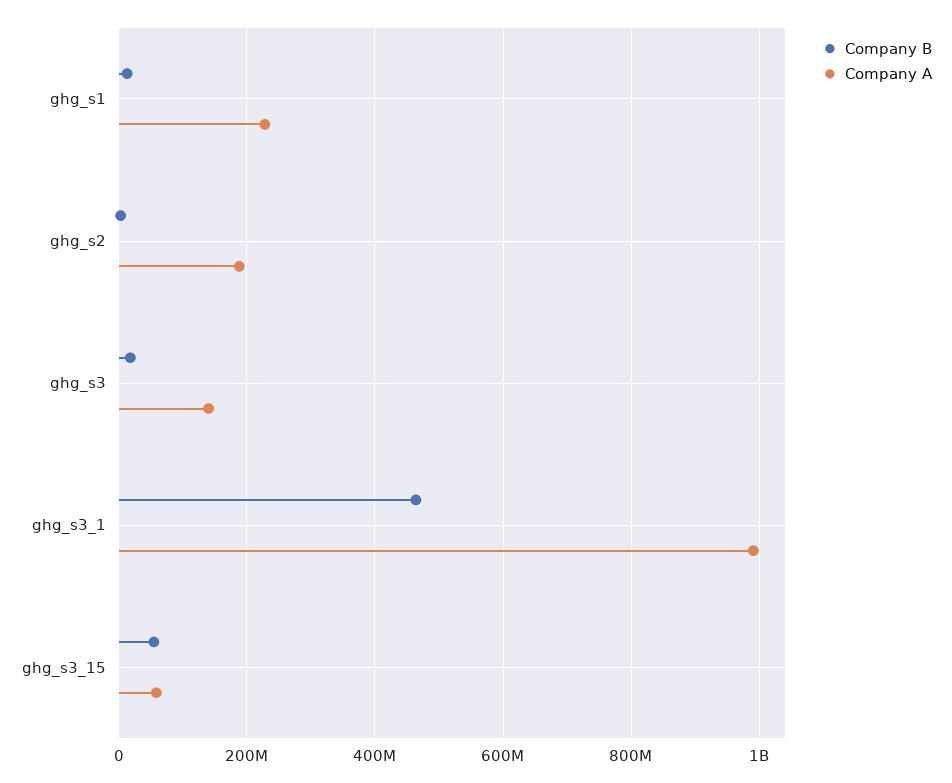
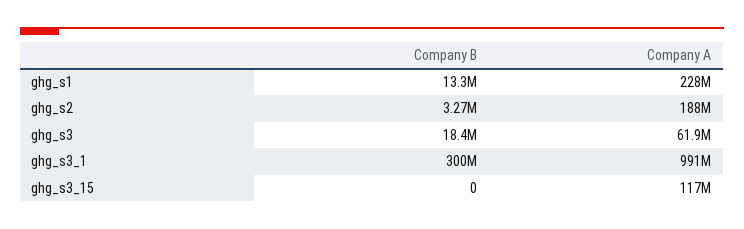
  {
    "Company B": {
      "ghg_s1": 13300000,
      "ghg_s2": 3270000,
      "ghg_s3": 18400000,
-     "ghg_s3_1": 460000000,
+     "ghg_s3_1": 300000000,
-     "ghg_s3_15": 60000000
+     "ghg_s3_15": 0
    },
    "Company A": {
      "ghg_s1": 228000000,
      "ghg_s2": 188000000,
-     "ghg_s3": 140000000,
+     "ghg_s3": 61900000,
      "ghg_s3_1": 991000000,
-     "ghg_s3_15": 60000000
+     "ghg_s3_15": 117000000
    }
  }

